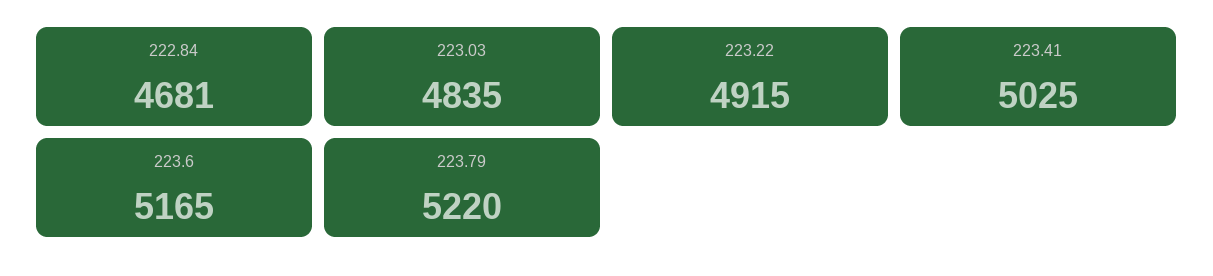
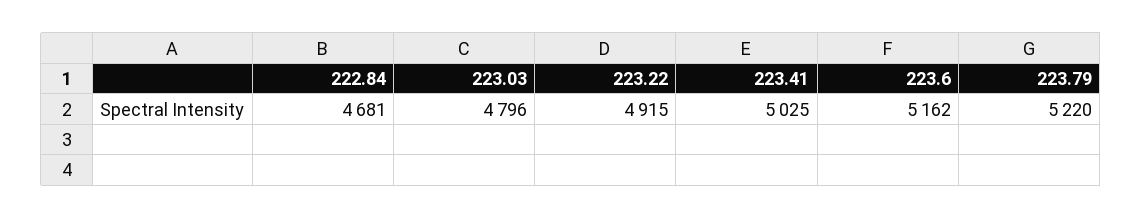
  {
    "222.84": 4681,
-   "223.03": 4835,
+   "223.03": 4796,
    "223.22": 4915,
    "223.41": 5025,
-   "223.6": 5165,
+   "223.6": 5162,
    "223.79": 5220
  }

